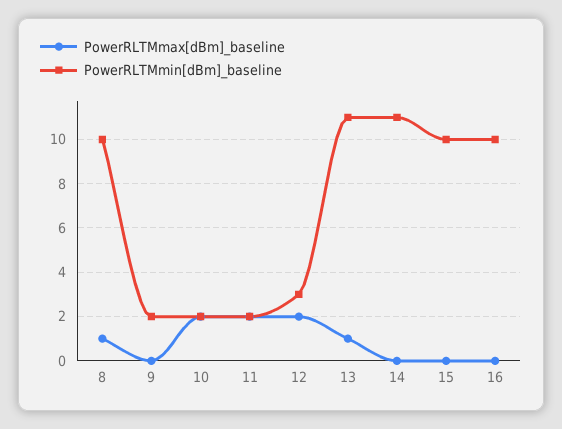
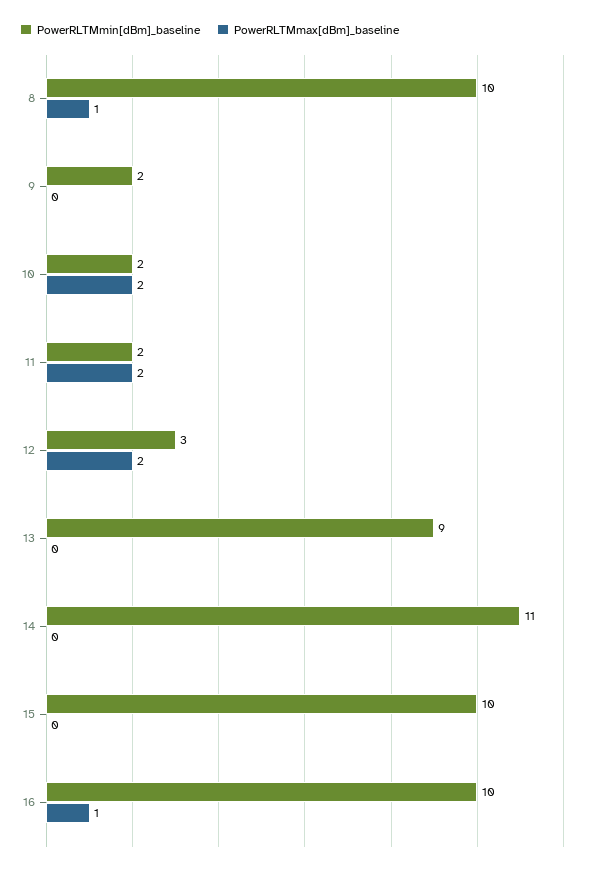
  {
    "PowerRLTMmax[dBm]_baseline": {
      "8": 1,
      "9": 0,
      "10": 2,
      "11": 2,
      "12": 2,
-     "13": 1,
+     "13": 0,
      "14": 0,
      "15": 0,
-     "16": 0
+     "16": 1
    },
    "PowerRLTMmin[dBm]_baseline": {
      "8": 10,
      "9": 2,
      "10": 2,
      "11": 2,
      "12": 3,
-     "13": 11,
+     "13": 9,
      "14": 11,
      "15": 10,
      "16": 10
    }
  }

